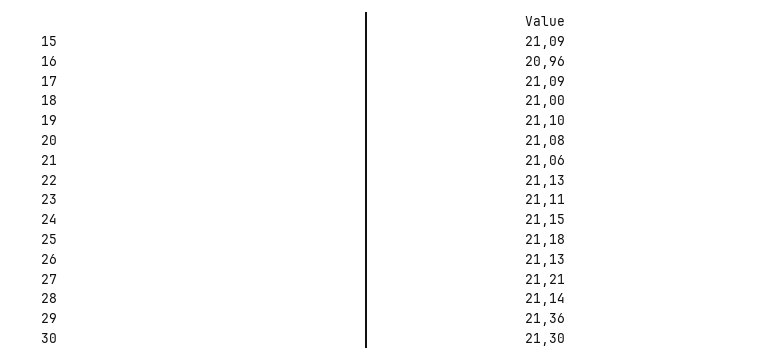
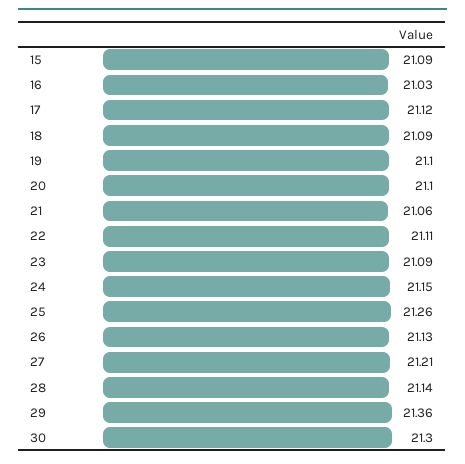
  {
    "15": 21.09,
-   "16": 20.96,
+   "16": 21.03,
-   "17": 21.09,
+   "17": 21.12,
-   "18": 21,
+   "18": 21.09,
    "19": 21.1,
-   "20": 21.08,
+   "20": 21.1,
    "21": 21.06,
-   "22": 21.13,
+   "22": 21.11,
-   "23": 21.11,
+   "23": 21.09,
    "24": 21.15,
-   "25": 21.18,
+   "25": 21.26,
    "26": 21.13,
    "27": 21.21,
    "28": 21.14,
    "29": 21.36,
    "30": 21.3
  }

